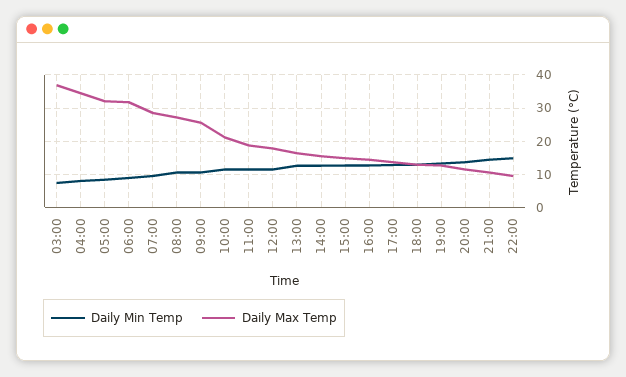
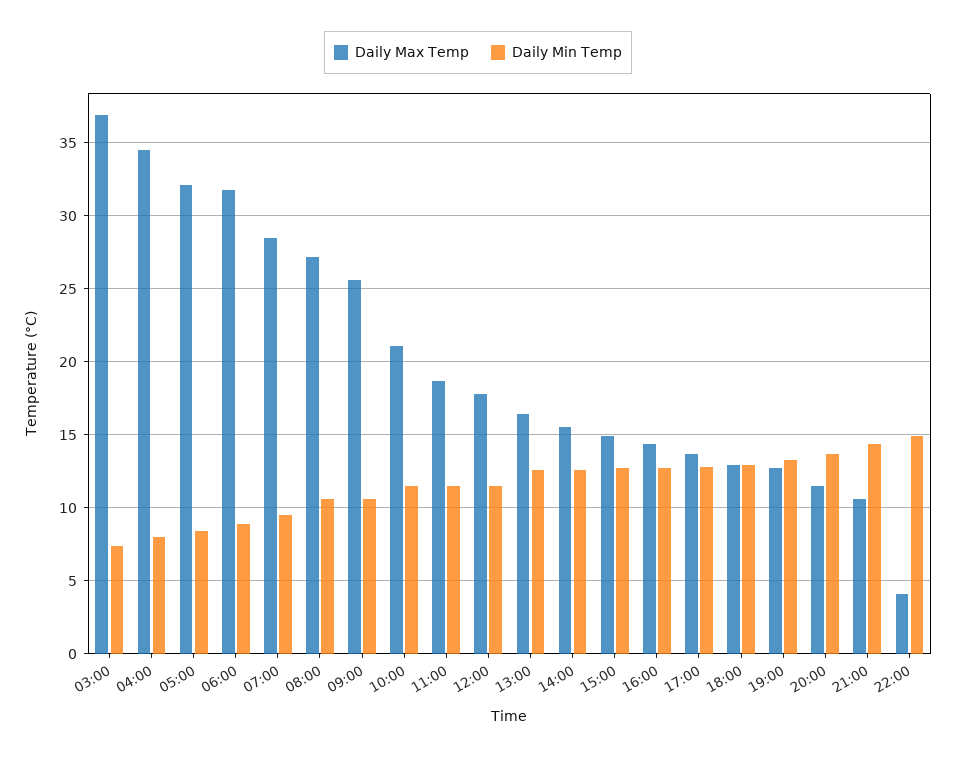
  {
    "Daily Min Temp": {
      "03:00": 7.5,
      "04:00": 8,
      "05:00": 8.5,
      "06:00": 9,
      "07:00": 9.5,
      "08:00": 10.5,
      "09:00": 10.5,
      "10:00": 11.5,
      "11:00": 11.5,
      "12:00": 11.5,
      "13:00": 12.5,
      "14:00": 12.5,
      "15:00": 12.5,
      "16:00": 12.5,
      "17:00": 13,
      "18:00": 13,
      "19:00": 13.5,
      "20:00": 13.5,
      "21:00": 14.5,
      "22:00": 15
    },
    "Daily Max Temp": {
      "03:00": 37,
      "04:00": 34.5,
      "05:00": 32,
      "06:00": 32,
      "07:00": 28.5,
      "08:00": 27,
      "09:00": 25.5,
      "10:00": 21,
      "11:00": 18.5,
      "12:00": 18,
      "13:00": 16.5,
      "14:00": 15.5,
      "15:00": 15,
      "16:00": 14.5,
      "17:00": 13.5,
      "18:00": 13,
      "19:00": 12.5,
      "20:00": 11.5,
      "21:00": 10.5,
-     "22:00": 10
+     "22:00": 4
    }
  }

